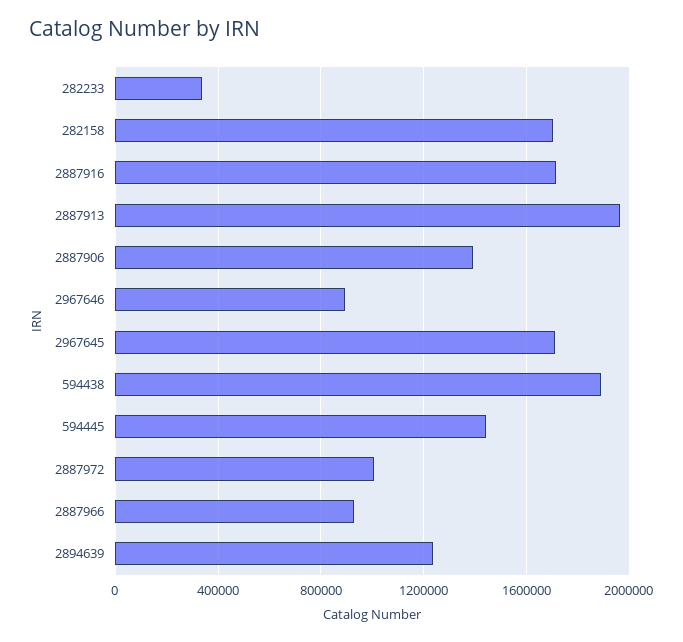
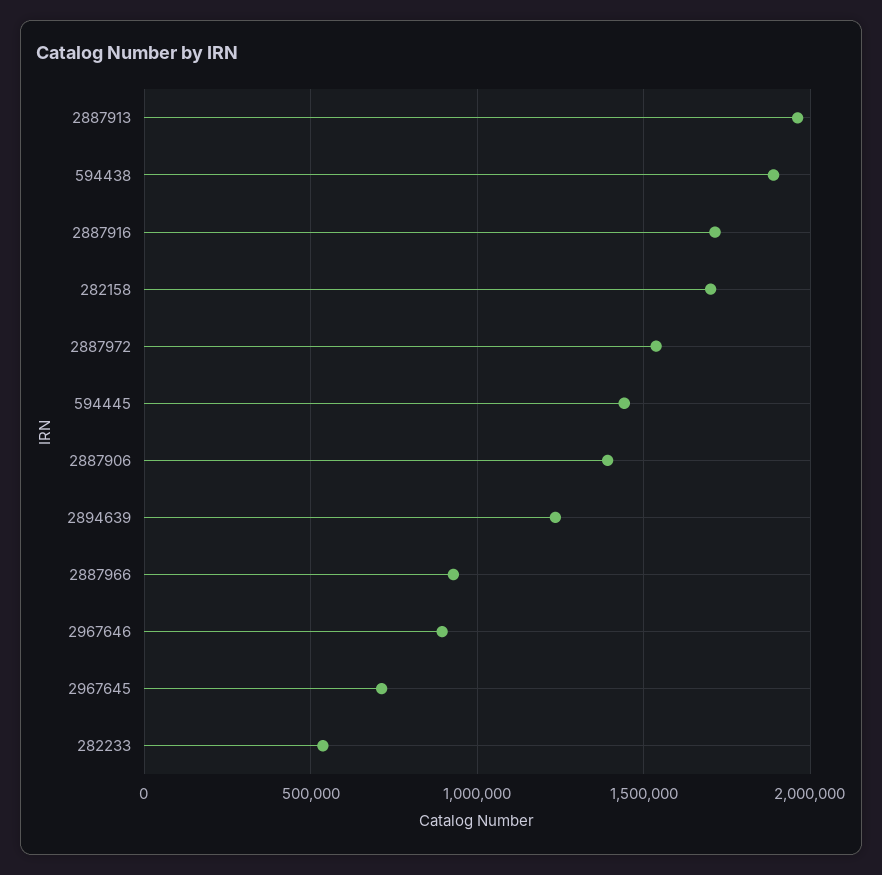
  {
-   "282233": 350000,
+   "282233": 550000,
    "282158": 1700000,
    "2887916": 1700000,
    "2887913": 1950000,
    "2887906": 1400000,
    "2967646": 900000,
-   "2967645": 1700000,
+   "2967645": 700000,
    "594438": 1900000,
    "594445": 1450000,
-   "2887972": 1000000,
+   "2887972": 1550000,
    "2887966": 950000,
    "2894639": 1250000
  }

